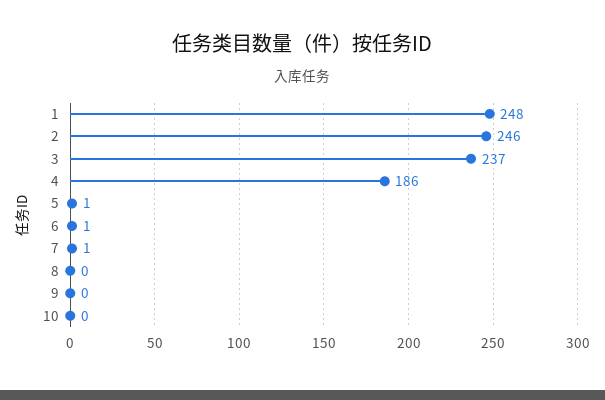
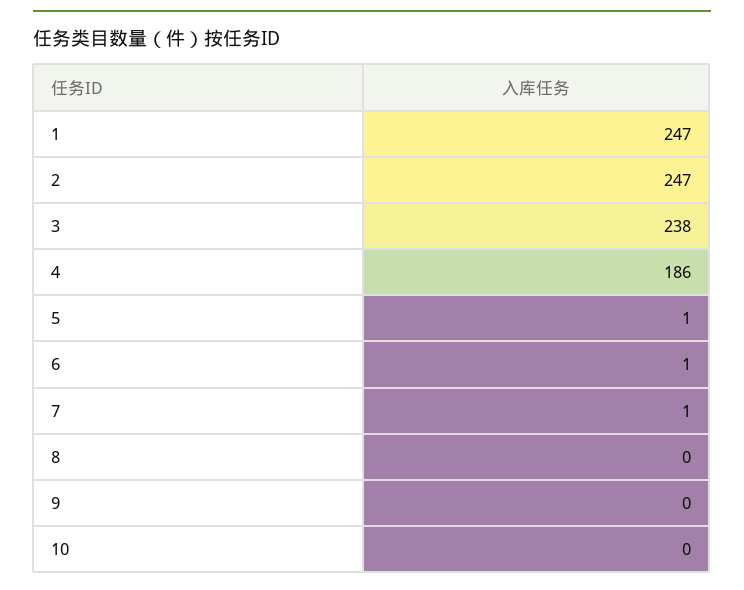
  {
-   "1": 248,
+   "1": 247,
-   "2": 246,
+   "2": 247,
-   "3": 237,
+   "3": 238,
    "4": 186,
    "5": 1,
    "6": 1,
    "7": 1,
    "8": 0,
    "9": 0,
    "10": 0
  }

